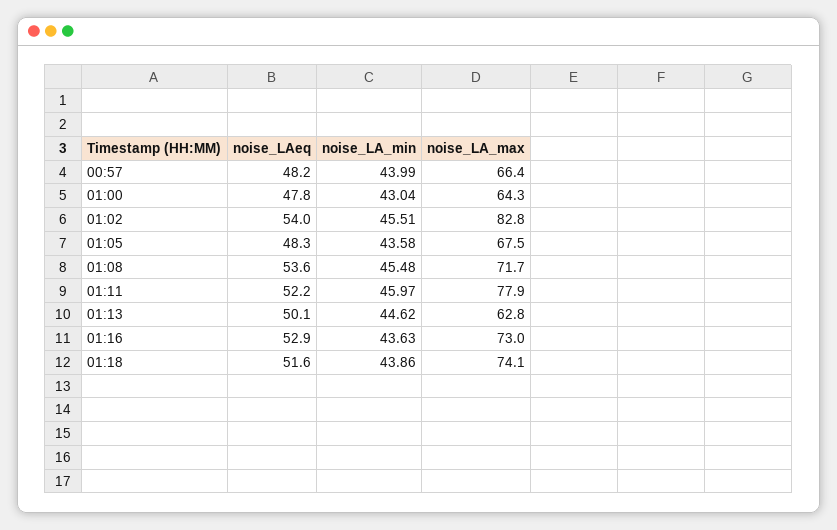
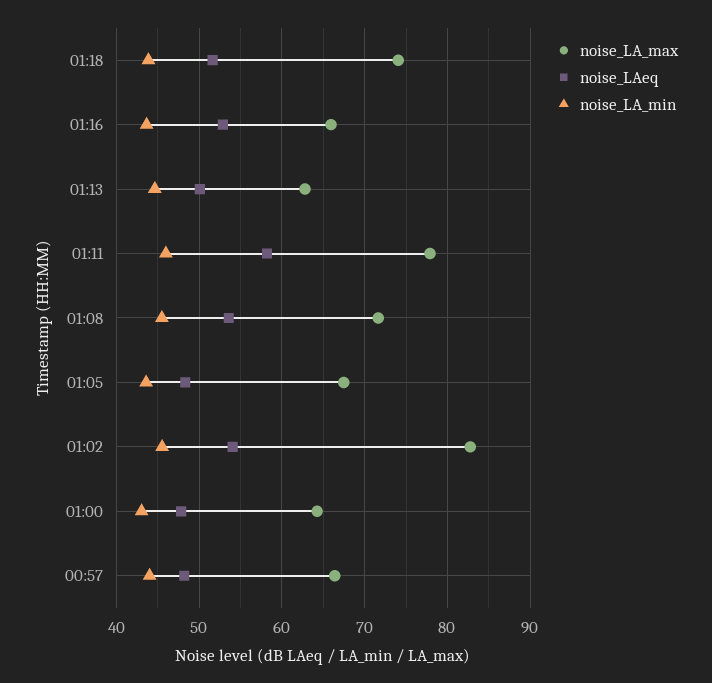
  {
    "noise_LAeq": {
      "00:57": 48.2,
      "01:00": 47.8,
      "01:02": 54,
      "01:05": 48.3,
      "01:08": 53.6,
-     "01:11": 52.2,
+     "01:11": 58,
      "01:13": 50.1,
      "01:16": 52.9,
      "01:18": 51.6
    },
    "noise_LA_min": {
      "00:57": 43.99,
      "01:00": 43.04,
      "01:02": 45.51,
      "01:05": 43.58,
      "01:08": 45.48,
      "01:11": 45.97,
      "01:13": 44.62,
      "01:16": 43.63,
      "01:18": 43.86
    },
    "noise_LA_max": {
      "00:57": 66.4,
      "01:00": 64.3,
      "01:02": 82.8,
      "01:05": 67.5,
      "01:08": 71.7,
      "01:11": 77.9,
      "01:13": 62.8,
-     "01:16": 73,
+     "01:16": 66,
      "01:18": 74.1
    }
  }

